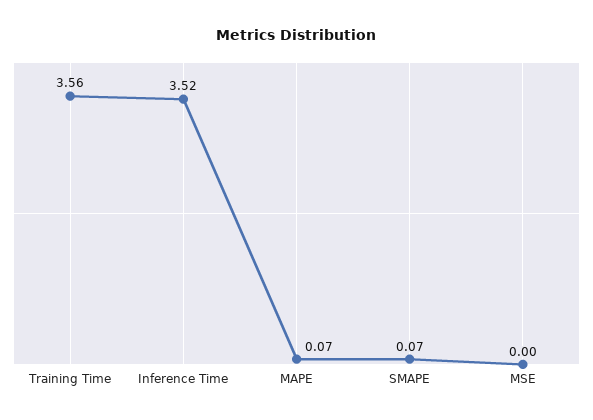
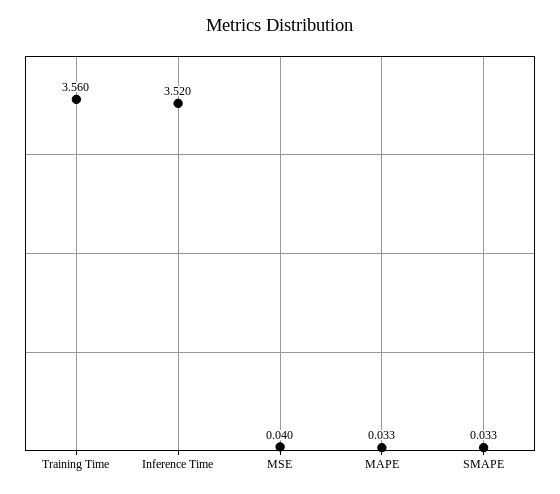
  {
    "Training Time": 3.56,
    "Inference Time": 3.52,
-   "MAPE": 0.07,
+   "MAPE": 0.033,
-   "SMAPE": 0.07,
+   "SMAPE": 0.033,
-   "MSE": 0
+   "MSE": 0.04
  }

